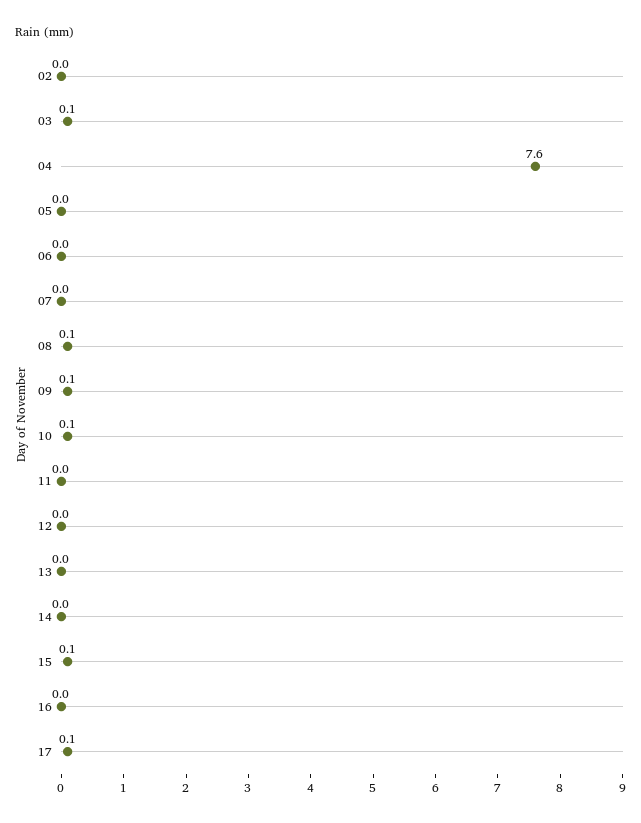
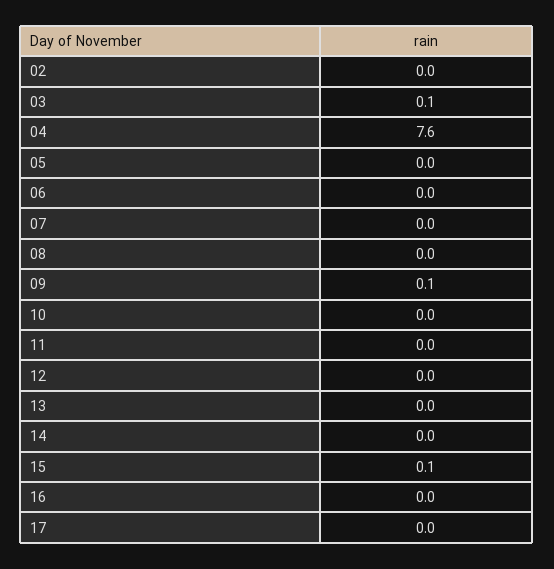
  {
    "02": 0,
    "03": 0.1,
    "04": 7.6,
    "05": 0,
    "06": 0,
    "07": 0,
-   "08": 0.1,
+   "08": 0,
    "09": 0.1,
-   "10": 0.1,
+   "10": 0,
    "11": 0,
    "12": 0,
    "13": 0,
    "14": 0,
    "15": 0.1,
    "16": 0,
-   "17": 0.1
+   "17": 0
  }

